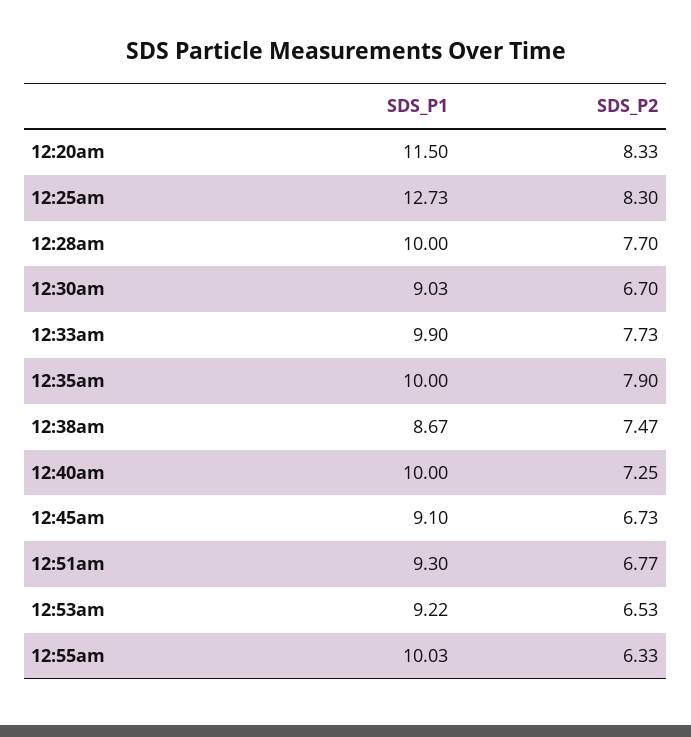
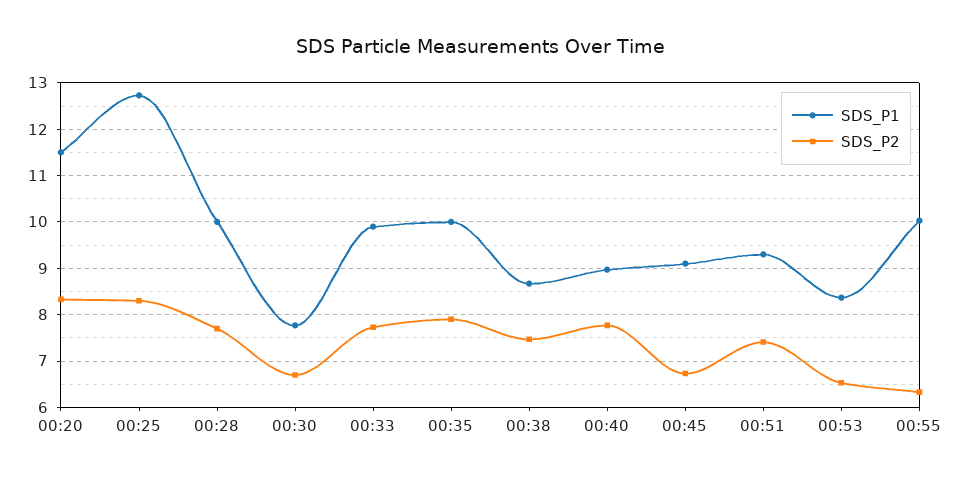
  {
    "SDS_P1": {
      "12:20am": 11.5,
      "12:25am": 12.73,
      "12:28am": 10,
-     "12:30am": 9.03,
+     "12:30am": 7.8,
      "12:33am": 9.9,
      "12:35am": 10,
      "12:38am": 8.67,
-     "12:40am": 10,
+     "12:40am": 9,
      "12:45am": 9.1,
      "12:51am": 9.3,
-     "12:53am": 9.22,
+     "12:53am": 8.4,
      "12:55am": 10.03
    },
    "SDS_P2": {
      "12:20am": 8.33,
      "12:25am": 8.3,
      "12:28am": 7.7,
      "12:30am": 6.7,
      "12:33am": 7.73,
      "12:35am": 7.9,
      "12:38am": 7.47,
-     "12:40am": 7.25,
+     "12:40am": 7.8,
      "12:45am": 6.73,
-     "12:51am": 6.77,
+     "12:51am": 7.4,
      "12:53am": 6.53,
      "12:55am": 6.33
    }
  }

